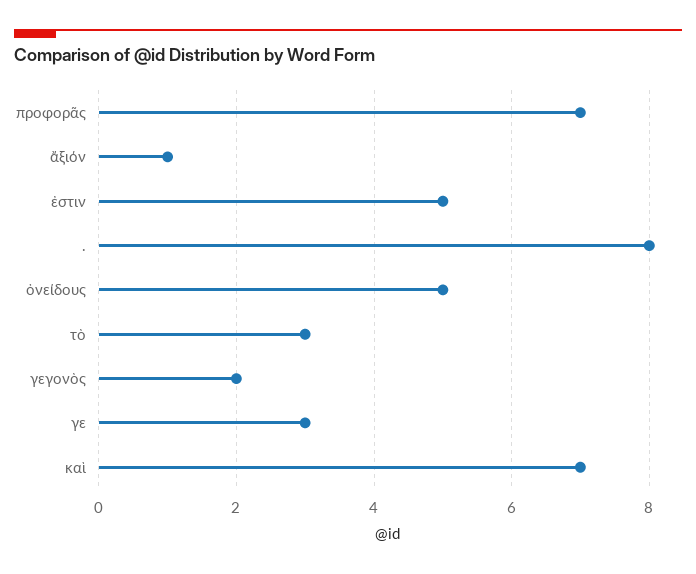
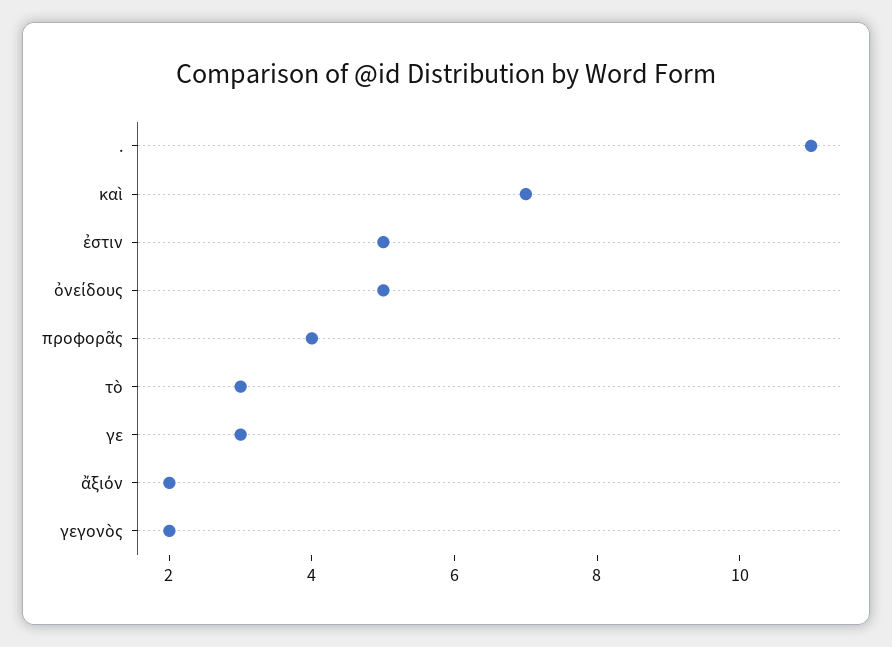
  {
-   "προφορᾶς": 7,
+   "προφορᾶς": 4,
-   "ἄξιόν": 1,
+   "ἄξιόν": 2,
    "ἐστιν": 5,
-   ".": 8,
+   ".": 11,
    "ὀνείδους": 5,
    "τὸ": 3,
    "γεγονὸς": 2,
    "γε": 3,
    "καὶ": 7
  }

